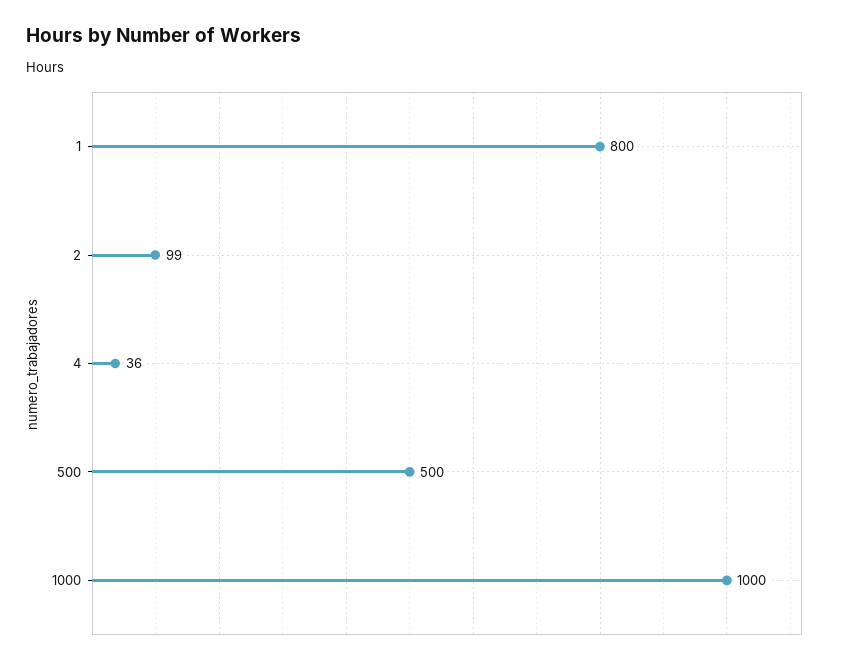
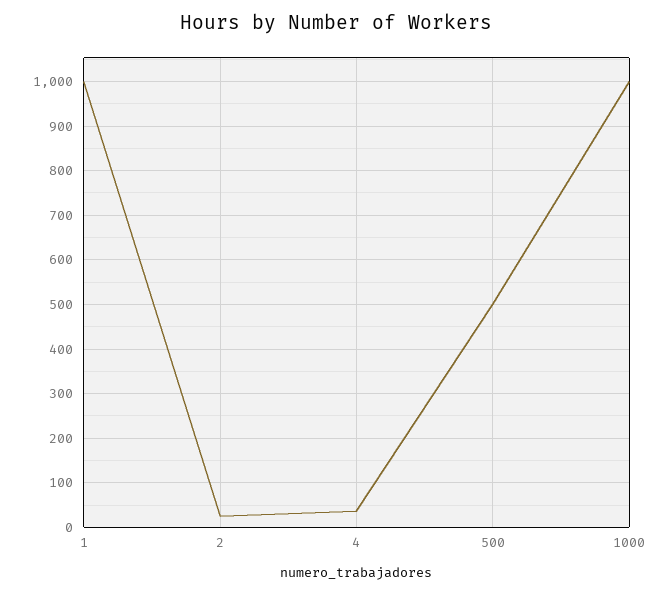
  {
-   "1": 800,
+   "1": 1000,
-   "2": 99,
+   "2": 20,
    "4": 36,
    "500": 500,
    "1000": 1000
  }

